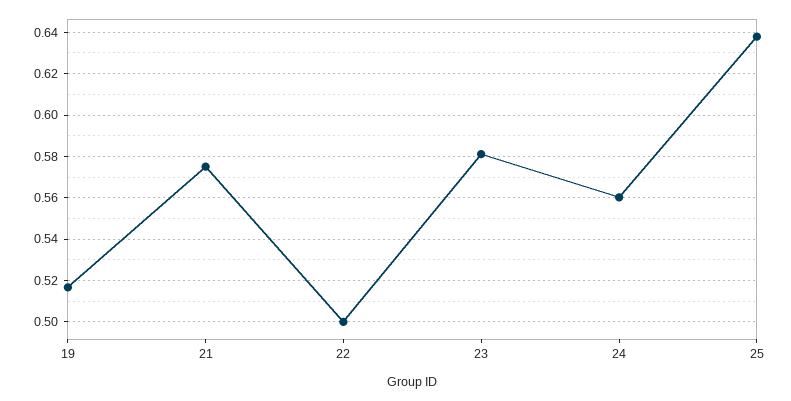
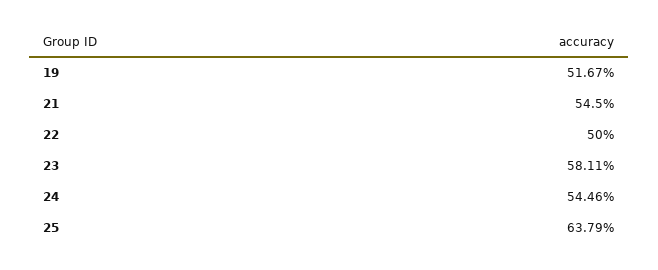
  {
    "19": 0.5167,
-   "21": 0.575,
+   "21": 0.545,
    "22": 0.5,
    "23": 0.5811,
-   "24": 0.56,
+   "24": 0.5446,
    "25": 0.6379
  }

